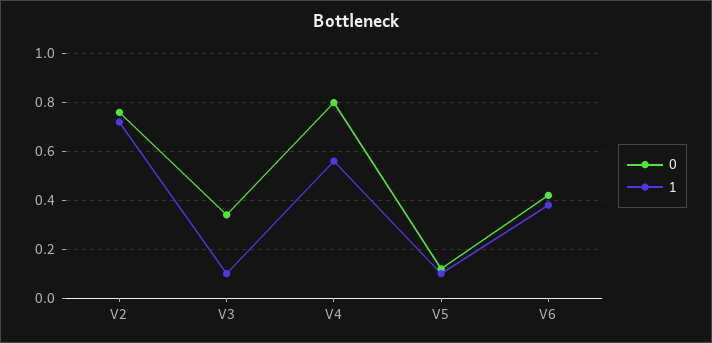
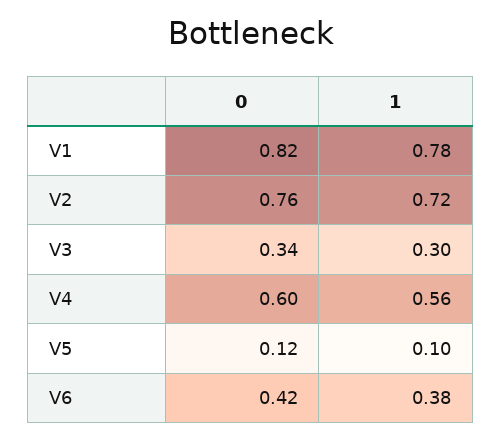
  {
    "0": {
      "V2": 0.76,
      "V3": 0.34,
-     "V4": 0.8,
+     "V4": 0.6,
      "V5": 0.12,
-     "V6": 0.42
+     "V6": 0.42,
+     "V1": 0.82
    },
    "1": {
      "V2": 0.72,
-     "V3": 0.1,
+     "V3": 0.3,
      "V4": 0.56,
      "V5": 0.1,
-     "V6": 0.38
+     "V6": 0.38,
+     "V1": 0.78
    }
  }

